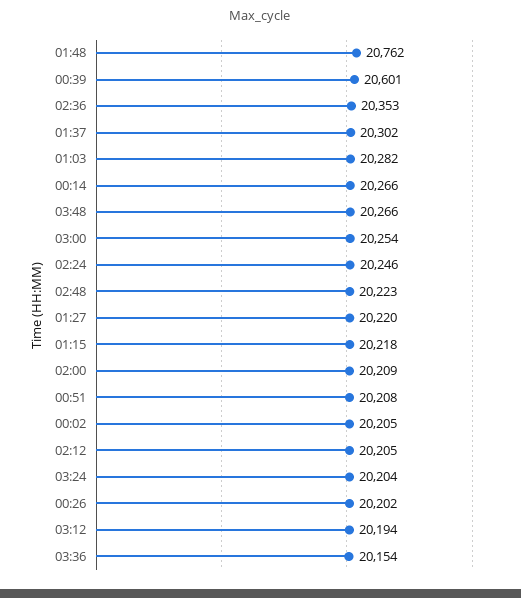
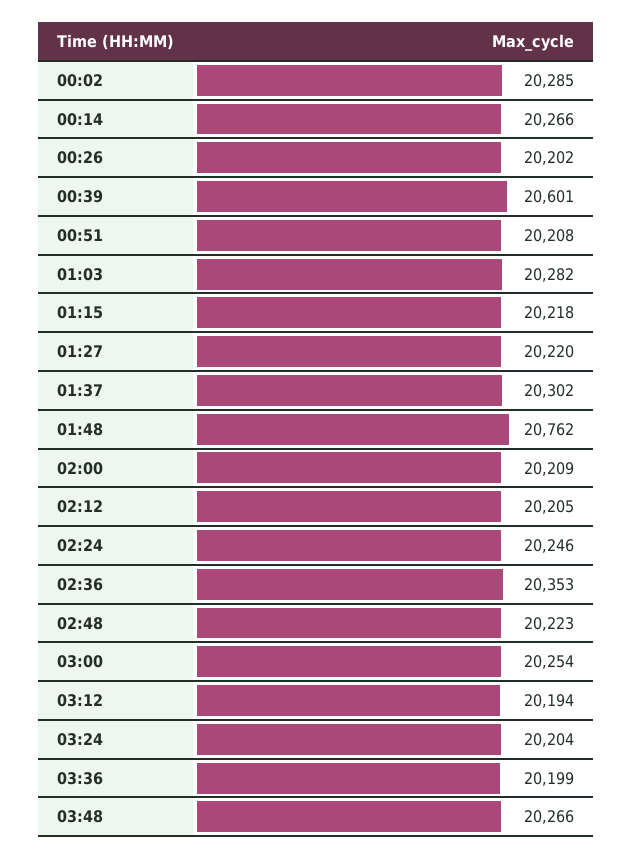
  {
    "01:48": 20762,
    "00:39": 20601,
    "02:36": 20353,
    "01:37": 20302,
    "01:03": 20282,
    "00:14": 20266,
    "03:48": 20266,
    "03:00": 20254,
    "02:24": 20246,
    "02:48": 20223,
    "01:27": 20220,
    "01:15": 20218,
    "02:00": 20209,
    "00:51": 20208,
-   "00:02": 20205,
+   "00:02": 20285,
    "02:12": 20205,
    "03:24": 20204,
    "00:26": 20202,
    "03:12": 20194,
-   "03:36": 20154
+   "03:36": 20199
  }

